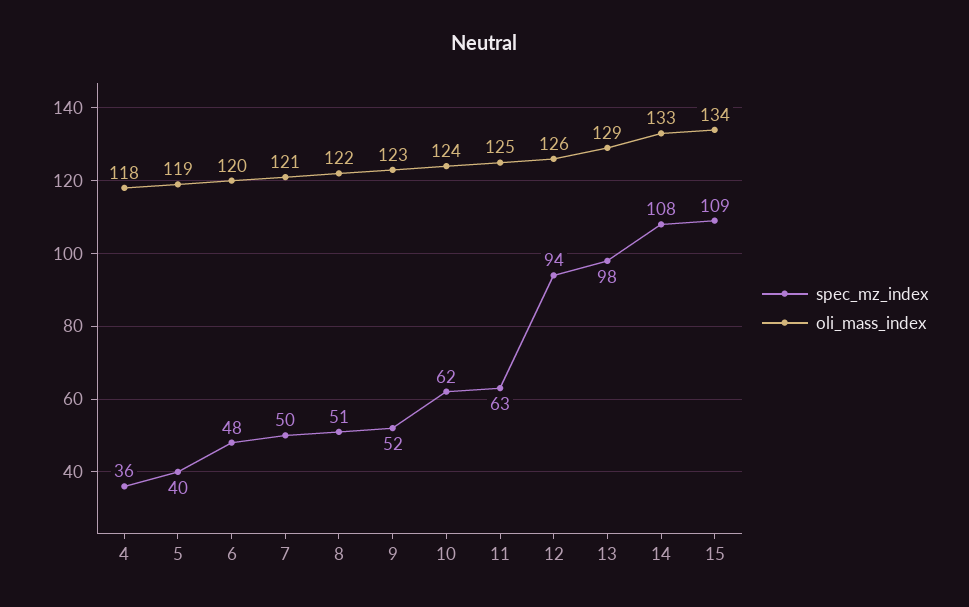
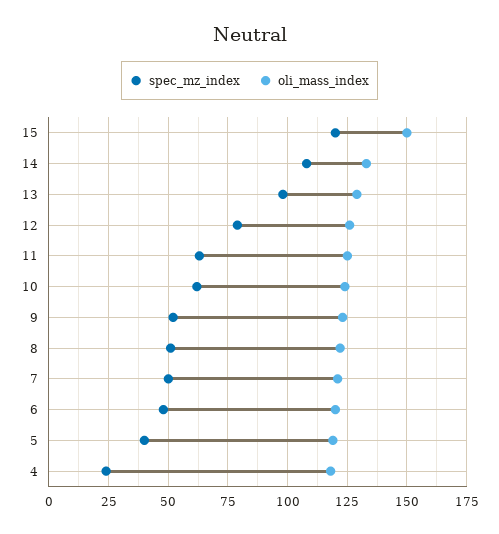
  {
    "spec_mz_index": {
-     "4": 36,
+     "4": 25,
      "5": 40,
      "6": 48,
      "7": 50,
      "8": 51,
      "9": 52,
      "10": 62,
      "11": 63,
-     "12": 94,
+     "12": 80,
      "13": 98,
      "14": 108,
-     "15": 109
+     "15": 120
    },
    "oli_mass_index": {
      "4": 118,
      "5": 119,
      "6": 120,
      "7": 121,
      "8": 122,
      "9": 123,
      "10": 124,
      "11": 125,
      "12": 126,
      "13": 129,
      "14": 133,
-     "15": 134
+     "15": 150
    }
  }

